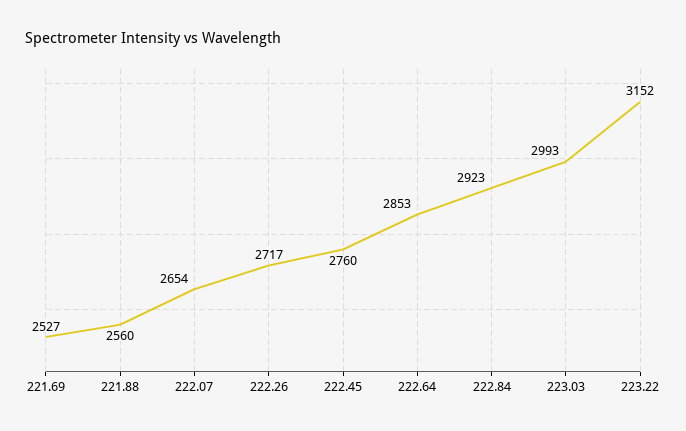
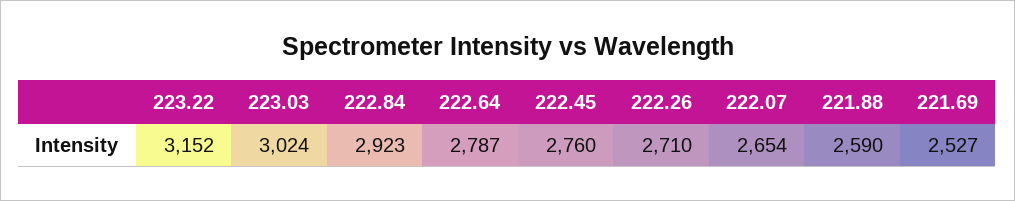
  {
    "221.69": 2527,
-   "221.88": 2560,
+   "221.88": 2590,
    "222.07": 2654,
-   "222.26": 2717,
+   "222.26": 2710,
    "222.45": 2760,
-   "222.64": 2853,
+   "222.64": 2787,
    "222.84": 2923,
-   "223.03": 2993,
+   "223.03": 3024,
    "223.22": 3152
  }

